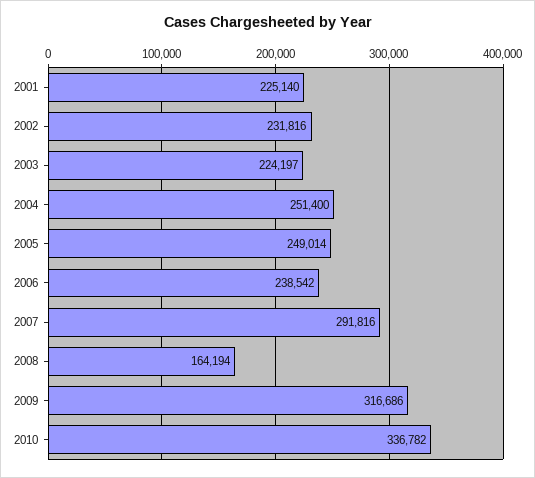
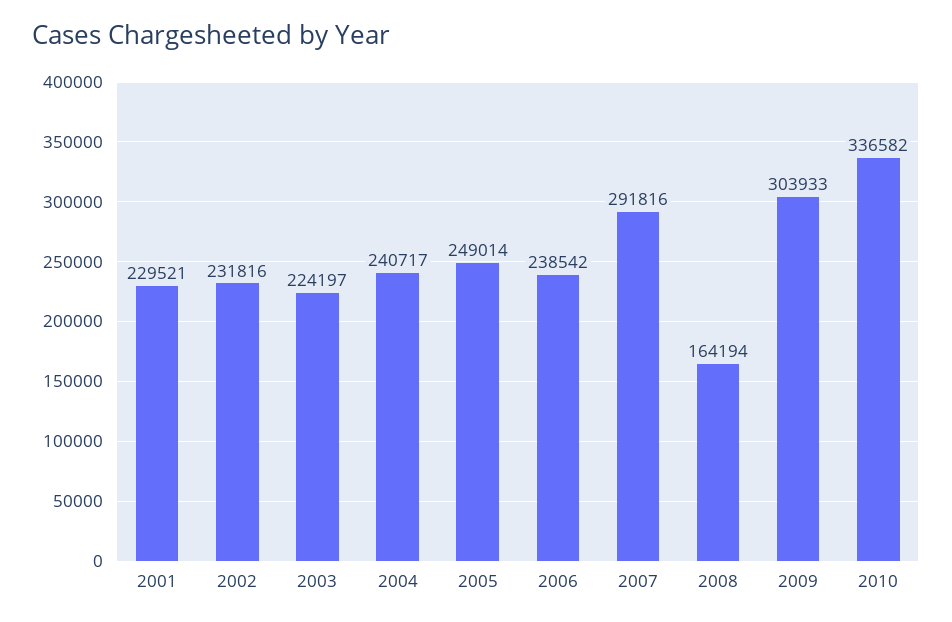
  {
-   "2001": 225140,
+   "2001": 229521,
    "2002": 231816,
    "2003": 224197,
-   "2004": 251400,
+   "2004": 240717,
    "2005": 249014,
    "2006": 238542,
    "2007": 291816,
    "2008": 164194,
-   "2009": 316686,
+   "2009": 303933,
-   "2010": 336782
+   "2010": 336582
  }

